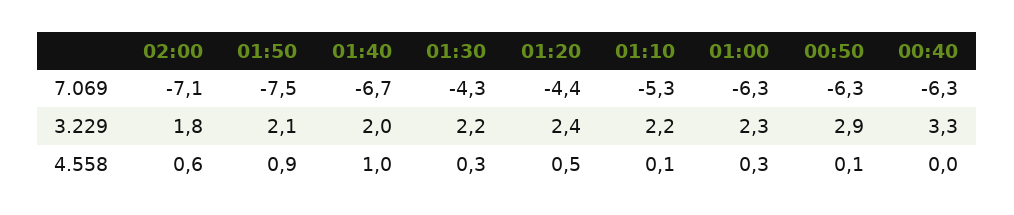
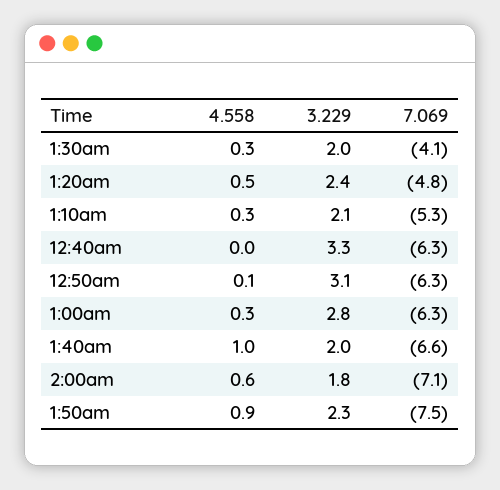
  {
    "02:00": {
      "7.069": -7.1,
      "3.229": 1.8,
      "4.558": 0.6
    },
    "01:50": {
      "7.069": -7.5,
-     "3.229": 2.1,
+     "3.229": 2.3,
      "4.558": 0.9
    },
    "01:40": {
-     "7.069": -6.7,
+     "7.069": -6.6,
      "3.229": 2,
      "4.558": 1
    },
    "01:30": {
-     "7.069": -4.3,
+     "7.069": -4.1,
-     "3.229": 2.2,
+     "3.229": 2,
      "4.558": 0.3
    },
    "01:20": {
-     "7.069": -4.4,
+     "7.069": -4.8,
      "3.229": 2.4,
      "4.558": 0.5
    },
    "01:10": {
      "7.069": -5.3,
-     "3.229": 2.2,
+     "3.229": 2.1,
-     "4.558": 0.1
+     "4.558": 0.3
    },
    "01:00": {
      "7.069": -6.3,
-     "3.229": 2.3,
+     "3.229": 2.8,
      "4.558": 0.3
    },
    "00:50": {
      "7.069": -6.3,
-     "3.229": 2.9,
+     "3.229": 3.1,
      "4.558": 0.1
    },
    "00:40": {
      "7.069": -6.3,
      "3.229": 3.3,
      "4.558": 0
    }
  }

